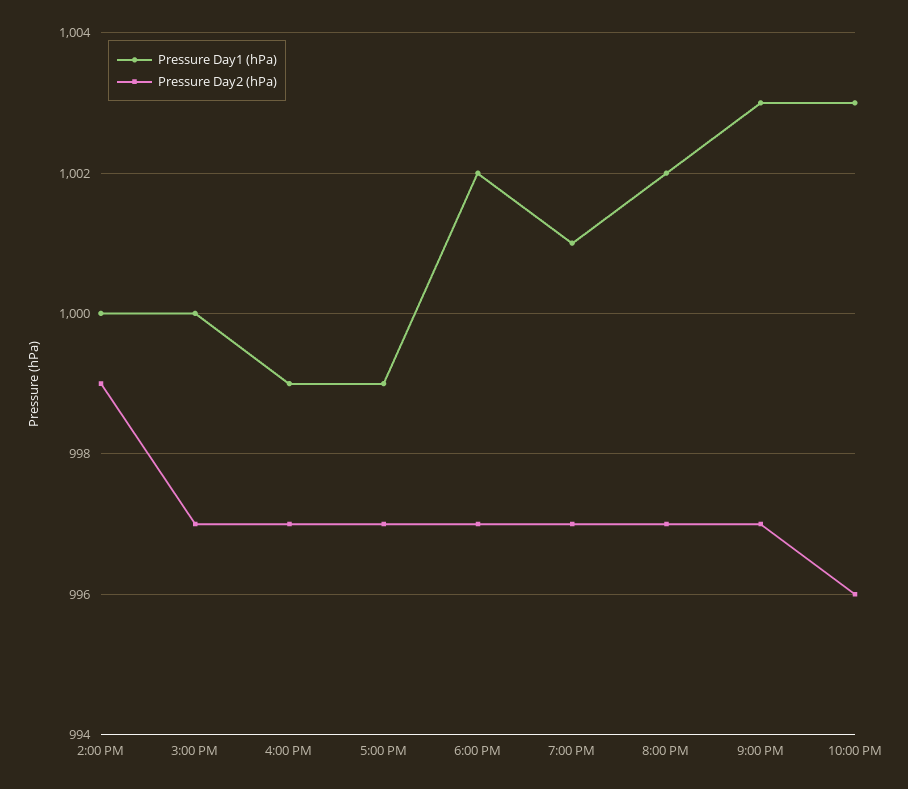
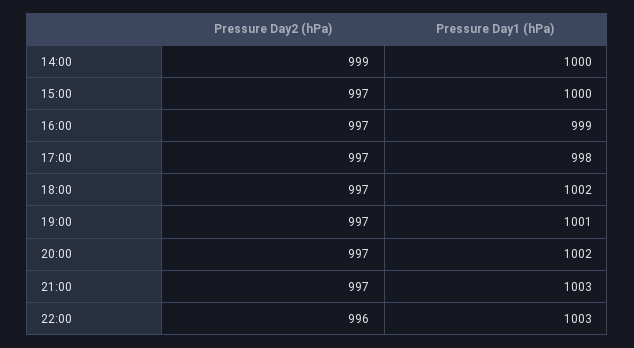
  {
    "Pressure Day1 (hPa)": {
      "2:00 PM": 1000,
      "3:00 PM": 1000,
      "4:00 PM": 999,
-     "5:00 PM": 999,
+     "5:00 PM": 998,
      "6:00 PM": 1002,
      "7:00 PM": 1001,
      "8:00 PM": 1002,
      "9:00 PM": 1003,
      "10:00 PM": 1003
    },
    "Pressure Day2 (hPa)": {
      "2:00 PM": 999,
      "3:00 PM": 997,
      "4:00 PM": 997,
      "5:00 PM": 997,
      "6:00 PM": 997,
      "7:00 PM": 997,
      "8:00 PM": 997,
      "9:00 PM": 997,
      "10:00 PM": 996
    }
  }

